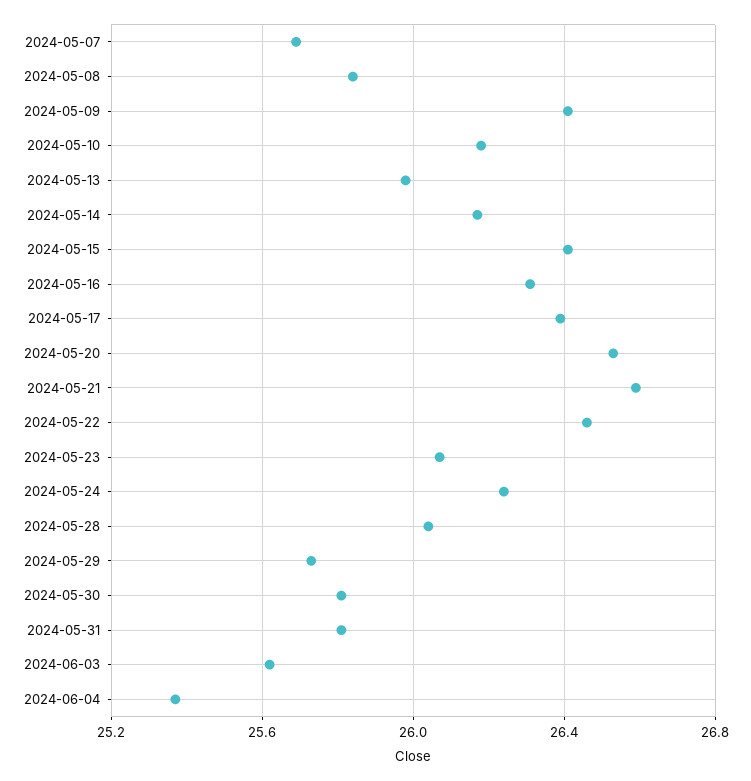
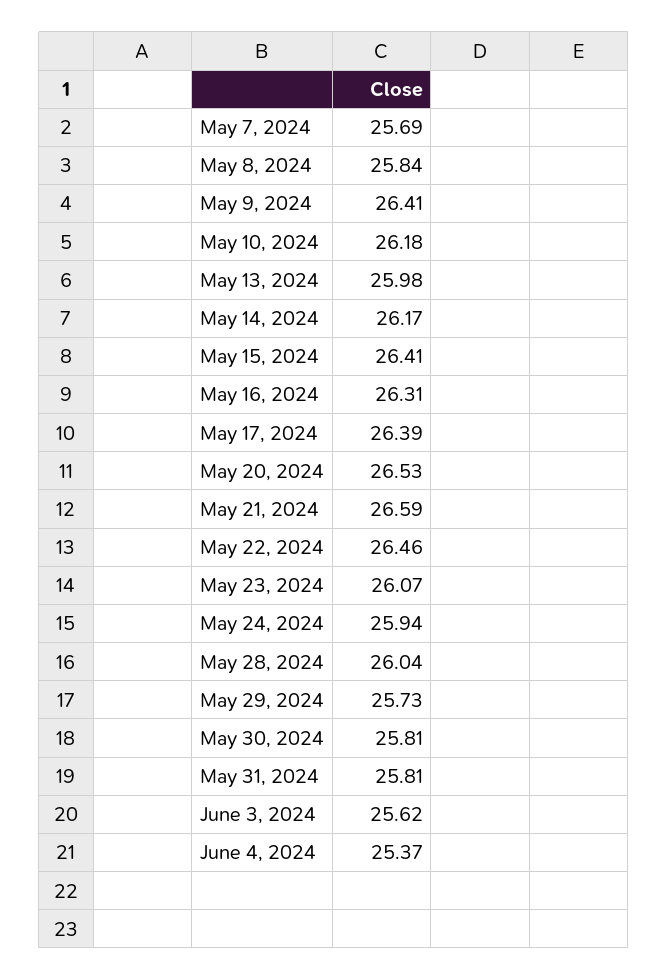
  {
    "2024-05-07": 25.69,
    "2024-05-08": 25.84,
    "2024-05-09": 26.41,
    "2024-05-10": 26.18,
    "2024-05-13": 25.98,
    "2024-05-14": 26.17,
    "2024-05-15": 26.41,
    "2024-05-16": 26.31,
    "2024-05-17": 26.39,
    "2024-05-20": 26.53,
    "2024-05-21": 26.59,
    "2024-05-22": 26.46,
    "2024-05-23": 26.07,
-   "2024-05-24": 26.25,
+   "2024-05-24": 25.94,
    "2024-05-28": 26.04,
    "2024-05-29": 25.73,
    "2024-05-30": 25.81,
    "2024-05-31": 25.81,
    "2024-06-03": 25.62,
    "2024-06-04": 25.37
  }

